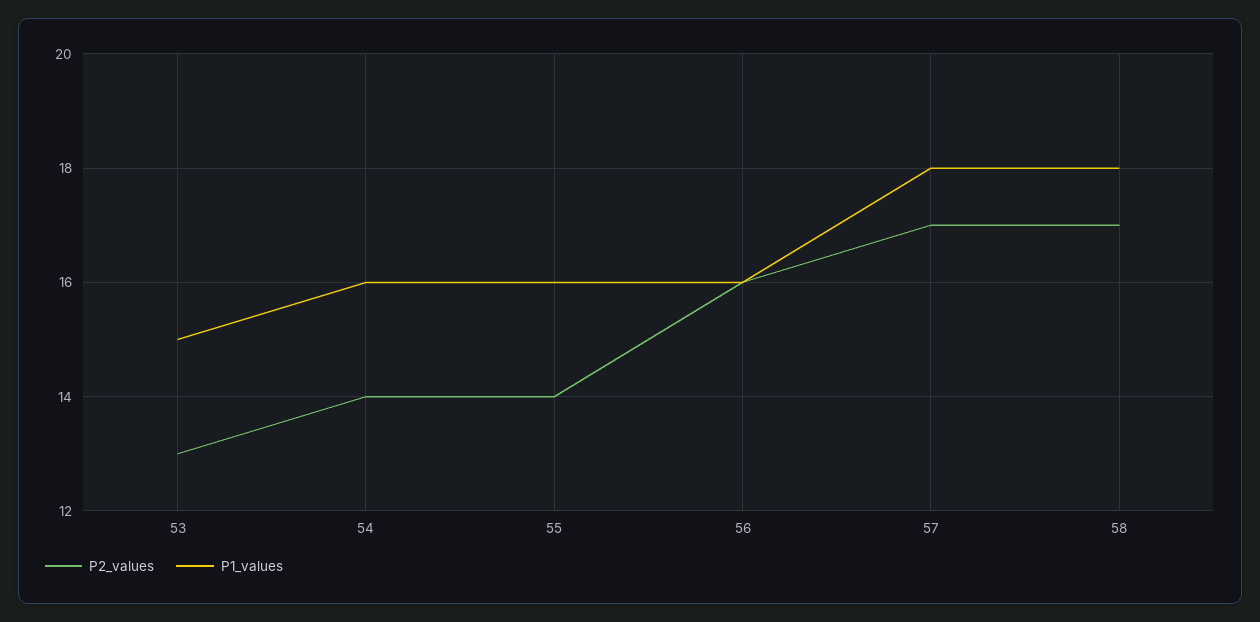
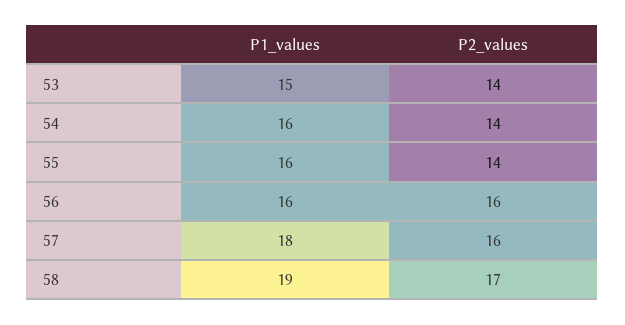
  {
    "P2_values": {
-     "53": 13,
+     "53": 14,
      "54": 14,
      "55": 14,
      "56": 16,
-     "57": 17,
+     "57": 16,
      "58": 17
    },
    "P1_values": {
      "53": 15,
      "54": 16,
      "55": 16,
      "56": 16,
      "57": 18,
-     "58": 18
+     "58": 19
    }
  }

